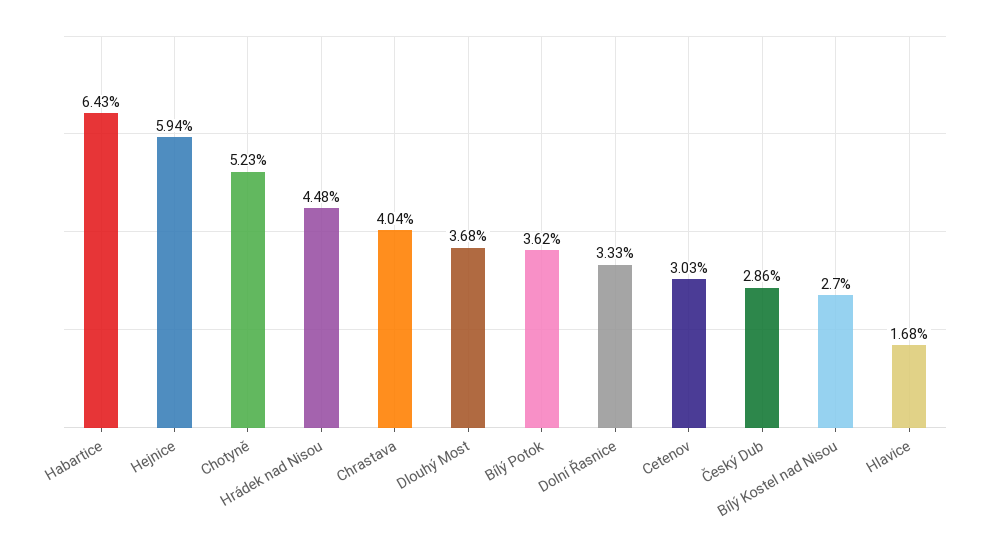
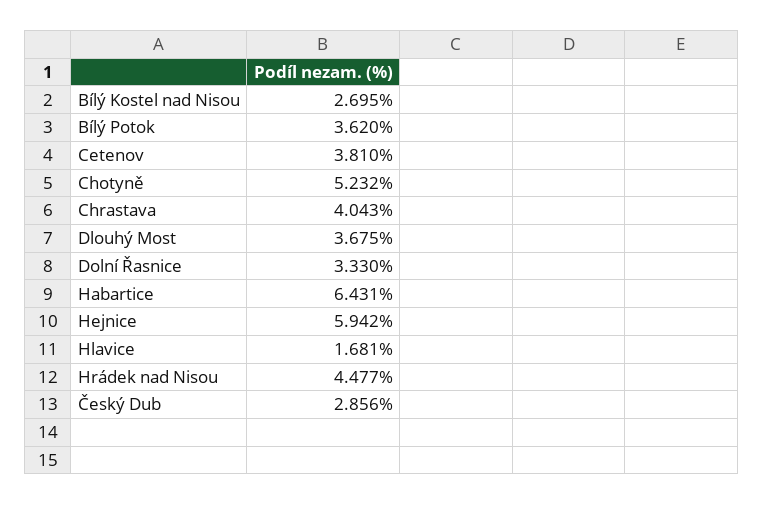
  {
    "Habartice": 6.431,
    "Hejnice": 5.942,
    "Chotyně": 5.232,
    "Hrádek nad Nisou": 4.477,
    "Chrastava": 4.043,
    "Dlouhý Most": 3.675,
    "Bílý Potok": 3.62,
    "Dolní Řasnice": 3.33,
-   "Cetenov": 3.03,
+   "Cetenov": 3.81,
    "Český Dub": 2.856,
    "Bílý Kostel nad Nisou": 2.695,
    "Hlavice": 1.681
  }

